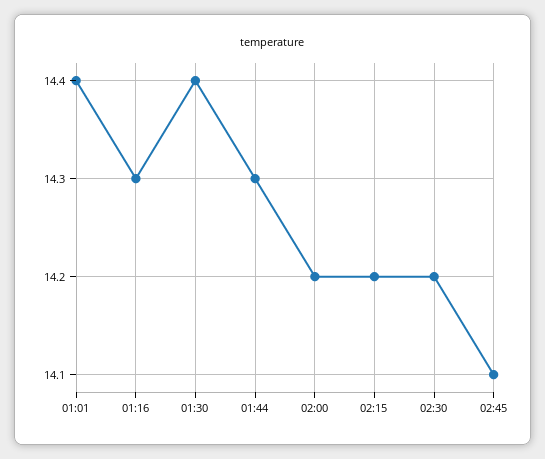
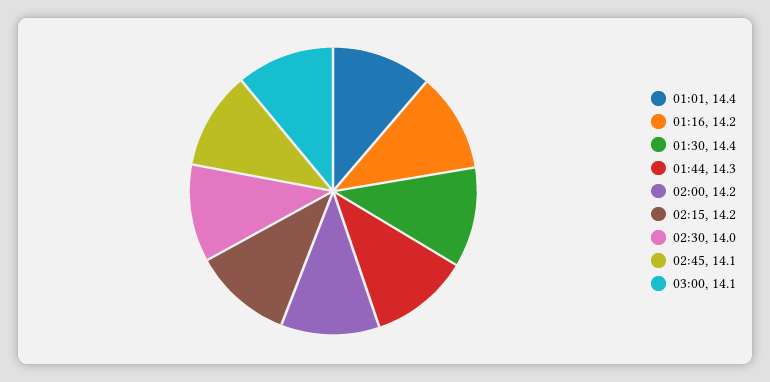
  {
    "01:01": 14.4,
-   "01:16": 14.3,
+   "01:16": 14.2,
    "01:30": 14.4,
    "01:44": 14.3,
    "02:00": 14.2,
    "02:15": 14.2,
-   "02:30": 14.2,
+   "02:30": 14,
-   "02:45": 14.1
+   "02:45": 14.1,
+   "03:00": 14.1
  }

